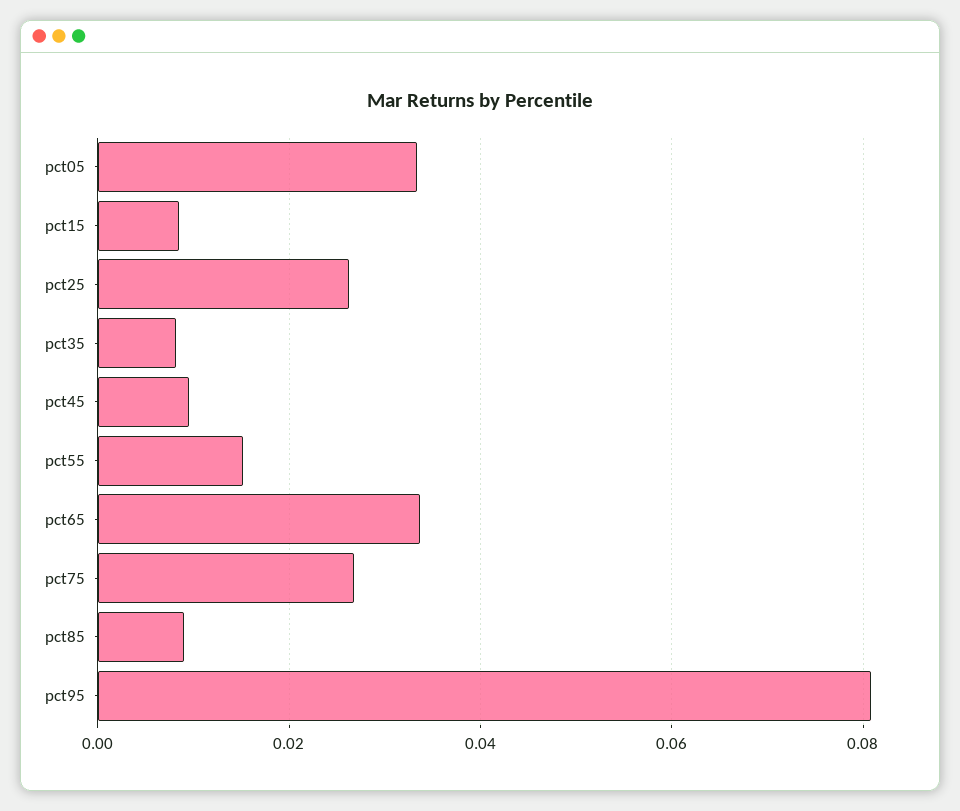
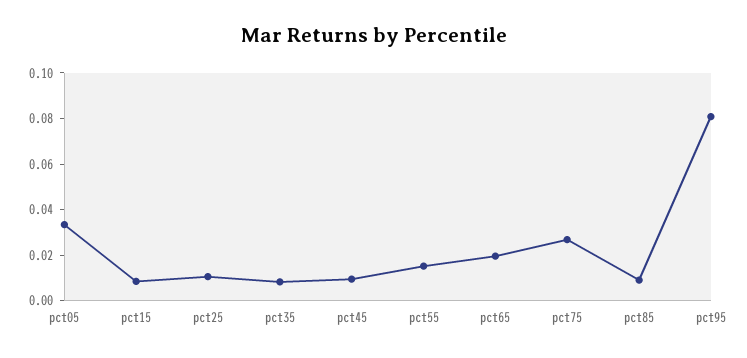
  {
    "pct05": 0.034,
    "pct15": 0.008,
-   "pct25": 0.026,
+   "pct25": 0.01,
    "pct35": 0.008,
    "pct45": 0.01,
    "pct55": 0.016,
-   "pct65": 0.034,
+   "pct65": 0.02,
    "pct75": 0.026,
    "pct85": 0.01,
    "pct95": 0.08
  }

